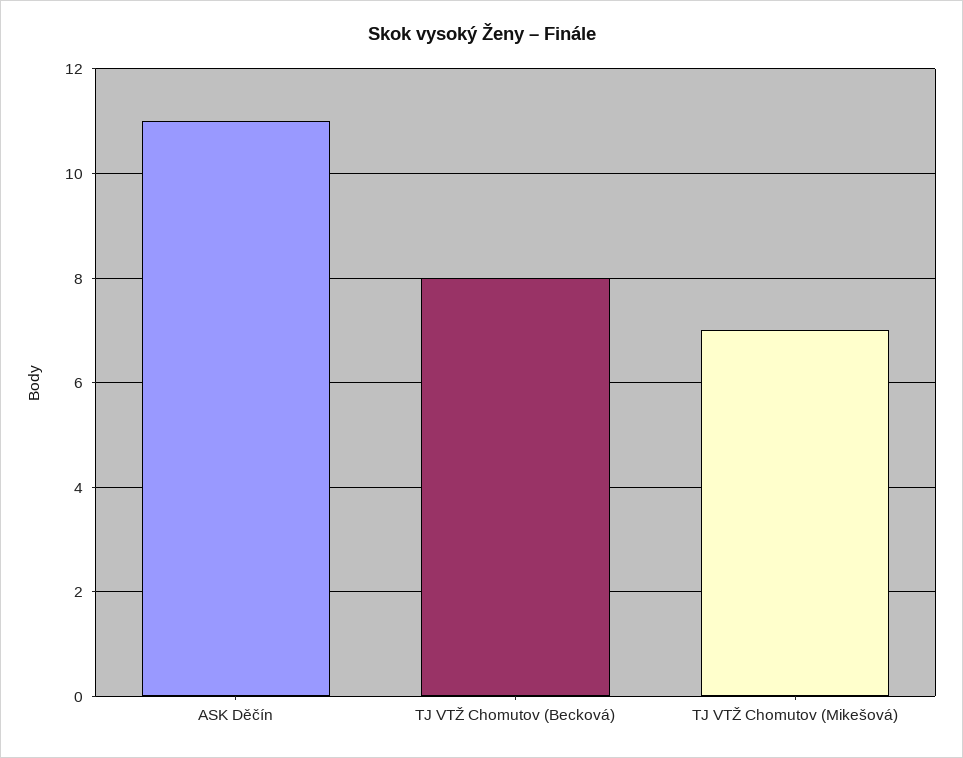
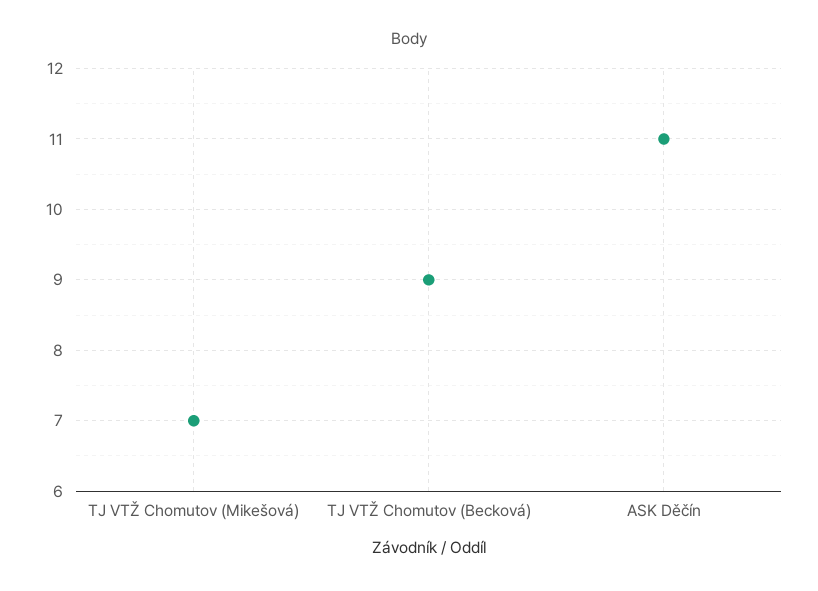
  {
    "ASK Děčín": 11,
-   "TJ VTŽ Chomutov (Becková)": 8,
+   "TJ VTŽ Chomutov (Becková)": 9,
    "TJ VTŽ Chomutov (Mikešová)": 7
  }

